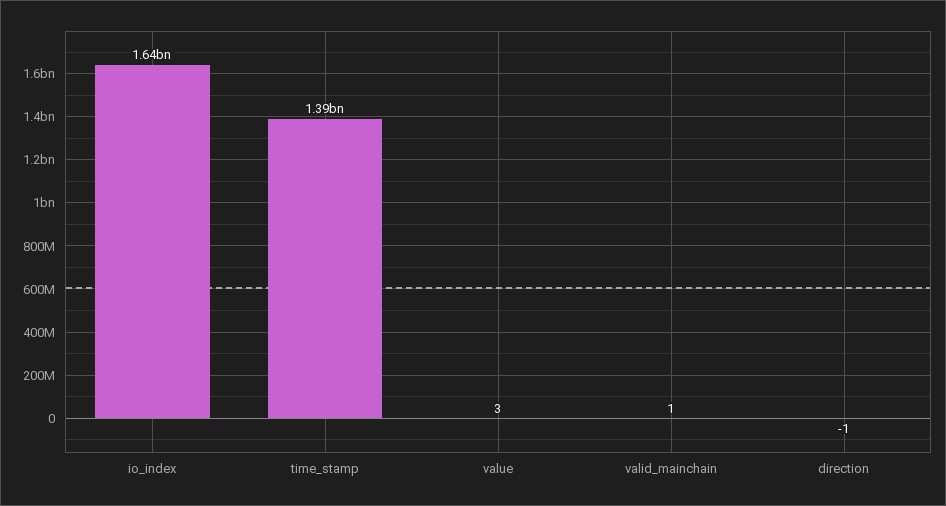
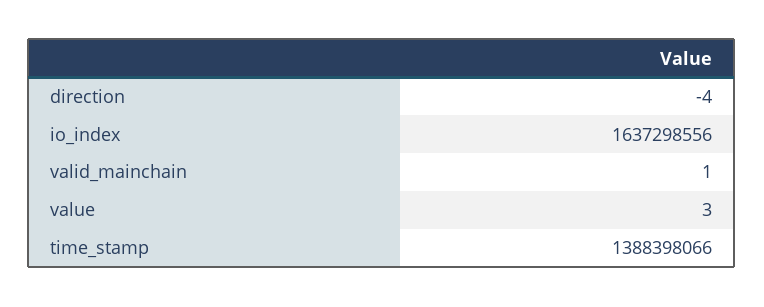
  {
    "io_index": 1637298556,
    "time_stamp": 1388398066,
    "value": 3,
    "valid_mainchain": 1,
-   "direction": -1
+   "direction": -4
  }

